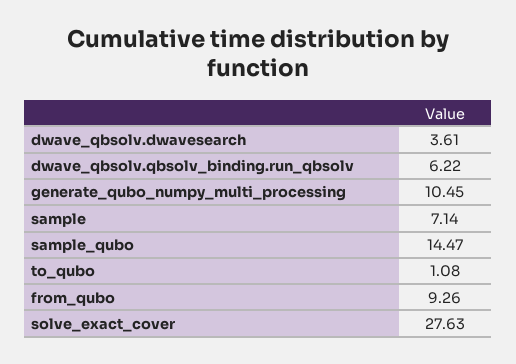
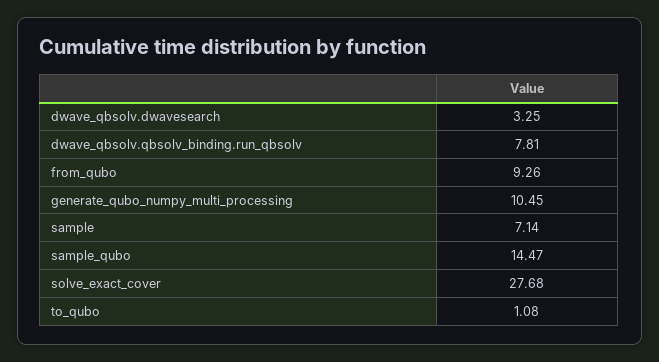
  {
-   "dwave_qbsolv.dwavesearch": 3.61,
+   "dwave_qbsolv.dwavesearch": 3.25,
-   "dwave_qbsolv.qbsolv_binding.run_qbsolv": 6.22,
+   "dwave_qbsolv.qbsolv_binding.run_qbsolv": 7.81,
    "generate_qubo_numpy_multi_processing": 10.45,
    "sample": 7.14,
    "sample_qubo": 14.47,
    "to_qubo": 1.08,
    "from_qubo": 9.26,
-   "solve_exact_cover": 27.63
+   "solve_exact_cover": 27.68
  }

